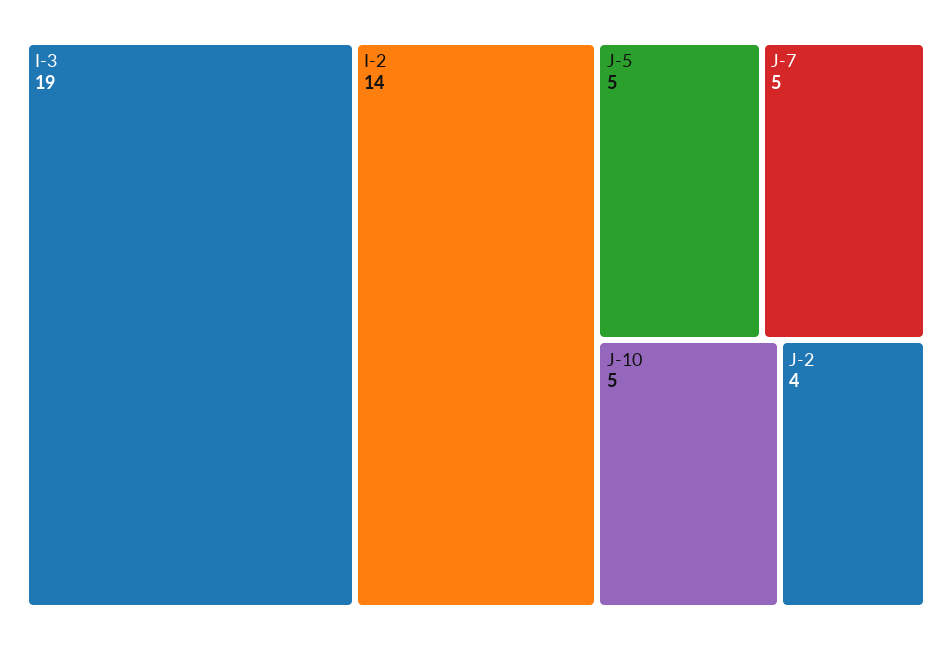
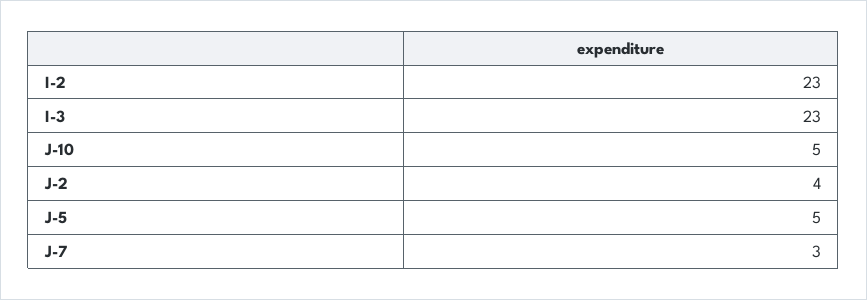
  {
-   "I-3": 19,
+   "I-3": 23,
-   "I-2": 14,
+   "I-2": 23,
    "J-5": 5,
-   "J-7": 5,
+   "J-7": 3,
    "J-10": 5,
    "J-2": 4
  }

